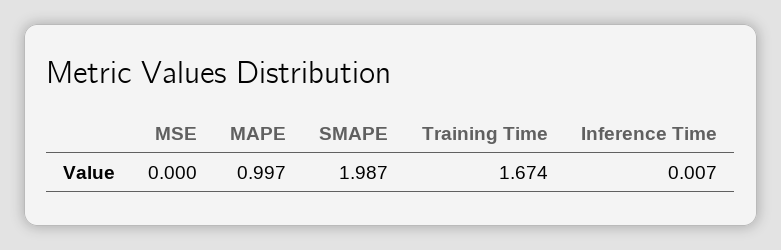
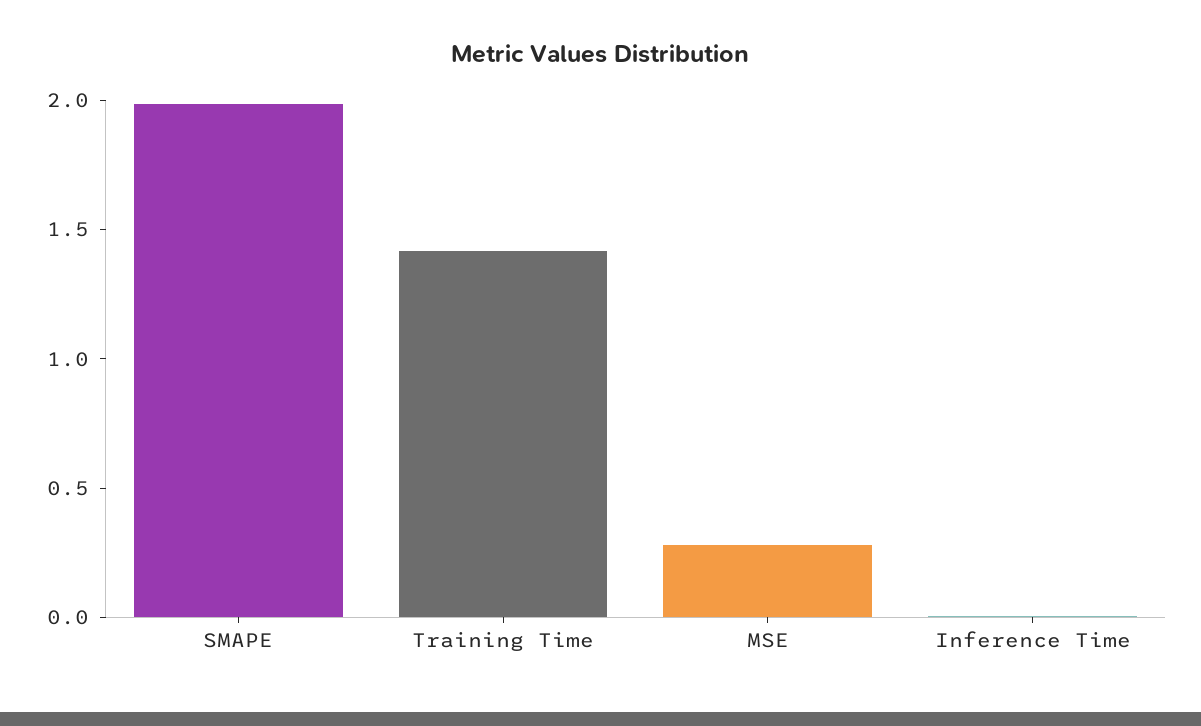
  {
-   "MSE": 0,
+   "MSE": 0.3,
-   "MAPE": 0.997,
    "SMAPE": 1.987,
-   "Training Time": 1.674,
+   "Training Time": 1.4,
    "Inference Time": 0.007
  }

